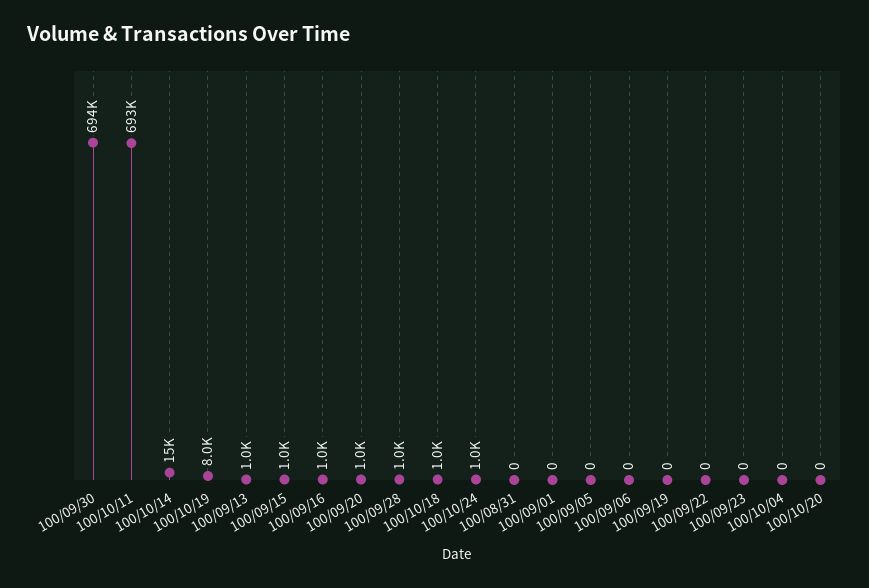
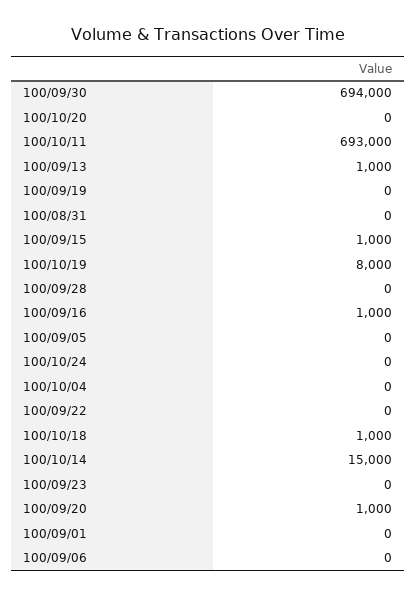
  {
    "100/09/30": 694000,
    "100/10/11": 693000,
    "100/10/14": 15000,
    "100/10/19": 8000,
    "100/09/13": 1000,
    "100/09/15": 1000,
    "100/09/16": 1000,
    "100/09/20": 1000,
-   "100/09/28": 1000,
+   "100/09/28": 0,
    "100/10/18": 1000,
-   "100/10/24": 1000,
+   "100/10/24": 0,
    "100/08/31": 0,
    "100/09/01": 0,
    "100/09/05": 0,
    "100/09/06": 0,
    "100/09/19": 0,
    "100/09/22": 0,
    "100/09/23": 0,
    "100/10/04": 0,
    "100/10/20": 0
  }

